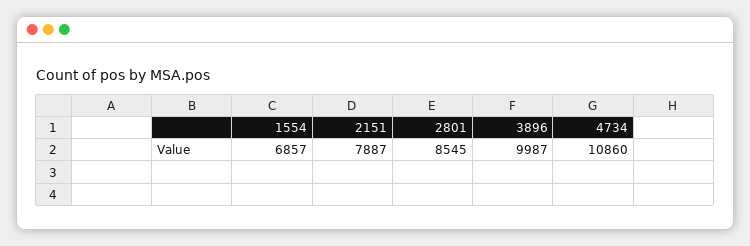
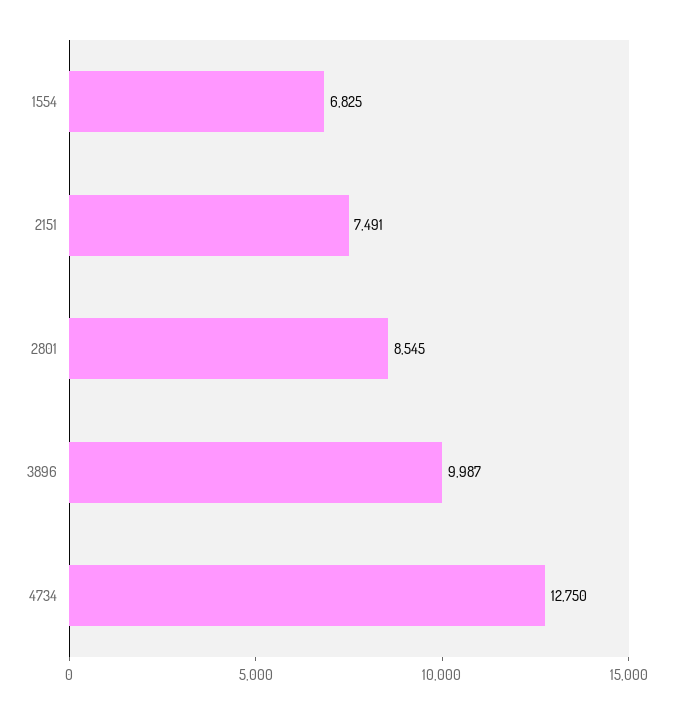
  {
-   "1554": 6857,
+   "1554": 6825,
-   "2151": 7887,
+   "2151": 7491,
    "2801": 8545,
    "3896": 9987,
-   "4734": 10860
+   "4734": 12750
  }

